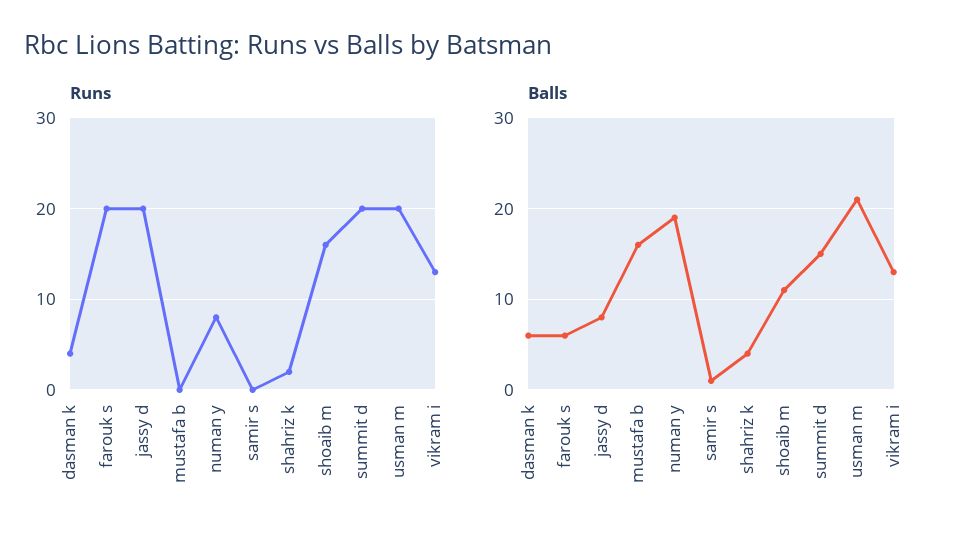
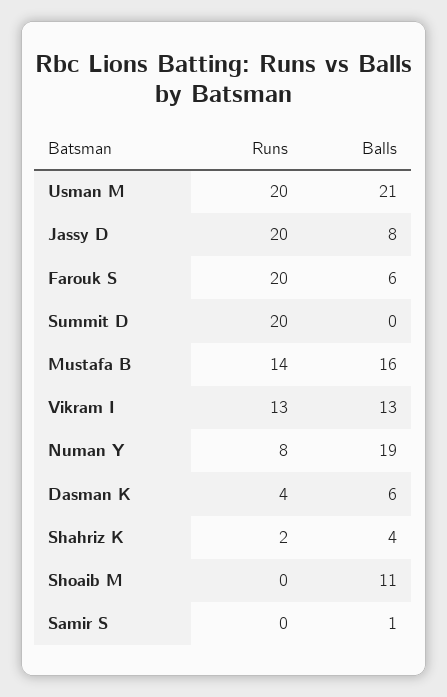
  {
    "Runs": {
      "dasman k": 4,
      "farouk s": 20,
      "jassy d": 20,
-     "mustafa b": 0,
+     "mustafa b": 14,
      "numan y": 8,
      "samir s": 0,
      "shahriz k": 2,
-     "shoaib m": 16,
+     "shoaib m": 0,
      "summit d": 20,
      "usman m": 20,
      "vikram i": 13
    },
    "Balls": {
      "dasman k": 6,
      "farouk s": 6,
      "jassy d": 8,
      "mustafa b": 16,
      "numan y": 19,
      "samir s": 1,
      "shahriz k": 4,
      "shoaib m": 11,
-     "summit d": 15,
+     "summit d": 0,
      "usman m": 21,
      "vikram i": 13
    }
  }

